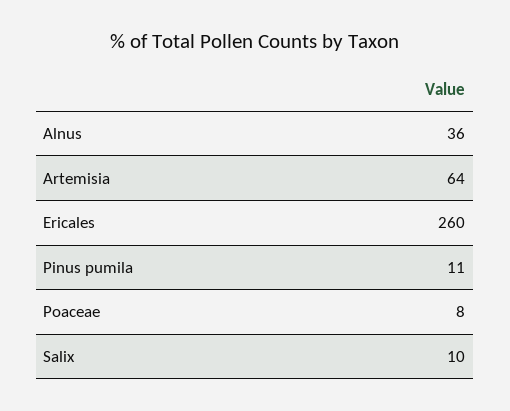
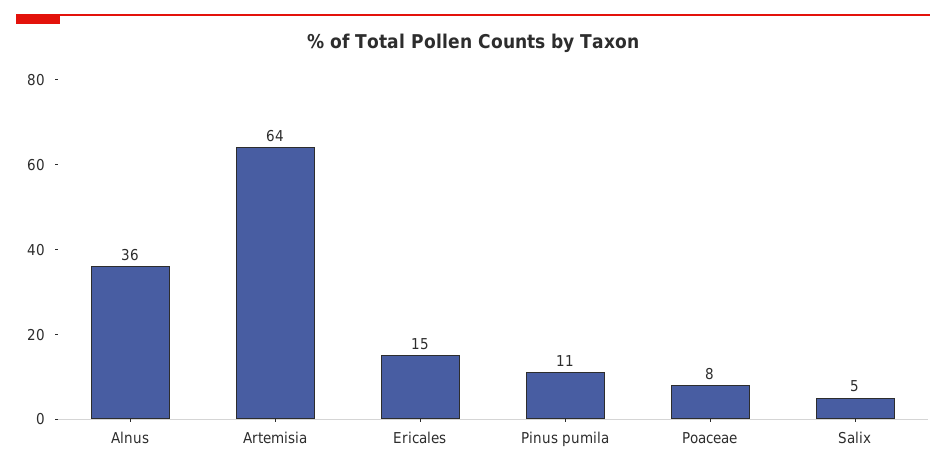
  {
    "Alnus": 36,
    "Artemisia": 64,
-   "Ericales": 260,
+   "Ericales": 15,
    "Pinus pumila": 11,
    "Poaceae": 8,
-   "Salix": 10
+   "Salix": 5
  }

